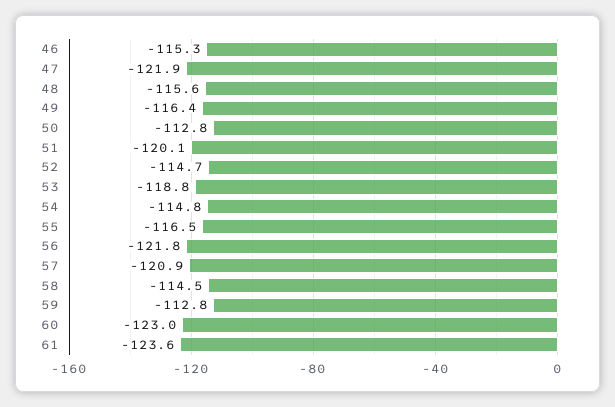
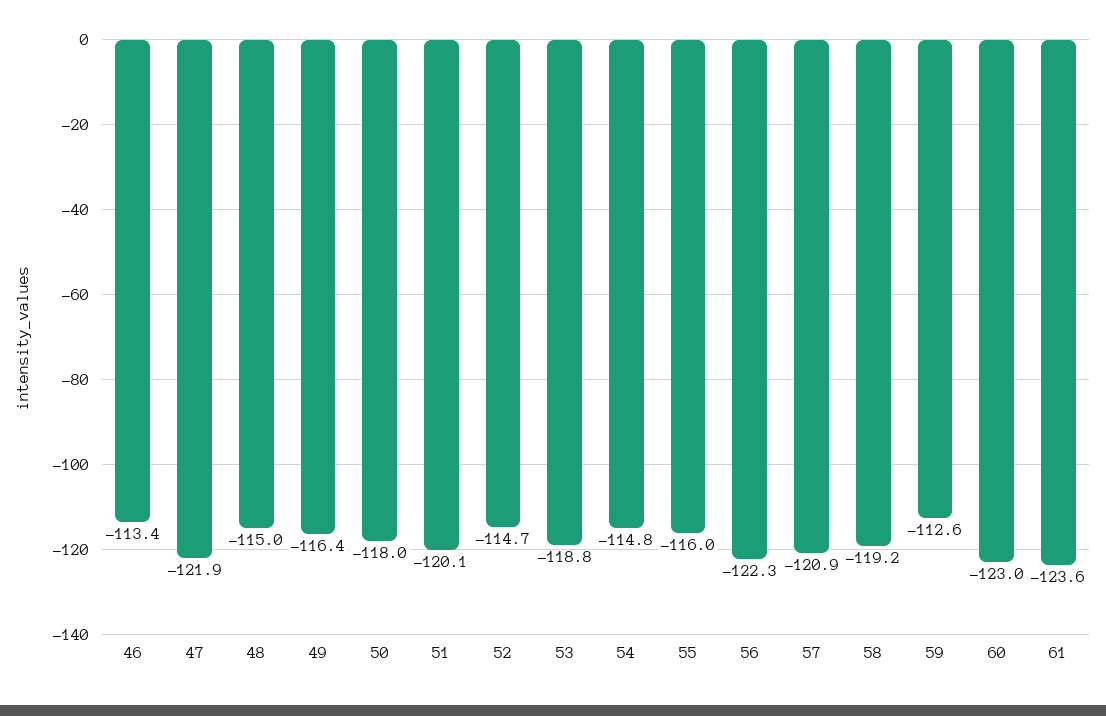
  {
-   "46": -115.3,
+   "46": -113.4,
    "47": -121.9,
-   "48": -115.6,
+   "48": -115,
    "49": -116.4,
-   "50": -112.8,
+   "50": -118,
    "51": -120.1,
    "52": -114.7,
    "53": -118.8,
    "54": -114.8,
-   "55": -116.5,
+   "55": -116,
-   "56": -121.8,
+   "56": -122.3,
    "57": -120.9,
-   "58": -114.5,
+   "58": -119.2,
-   "59": -112.8,
+   "59": -112.6,
    "60": -123,
    "61": -123.6
  }

